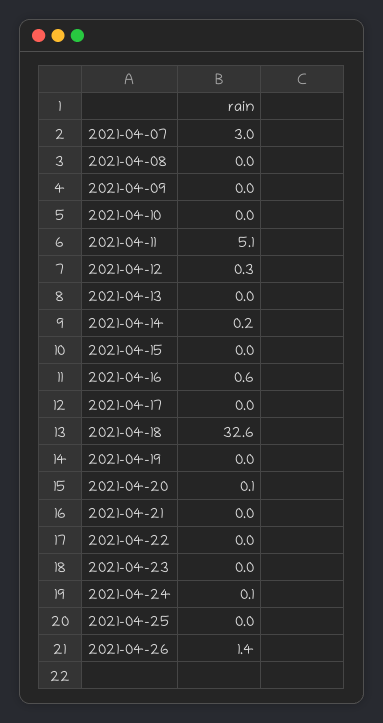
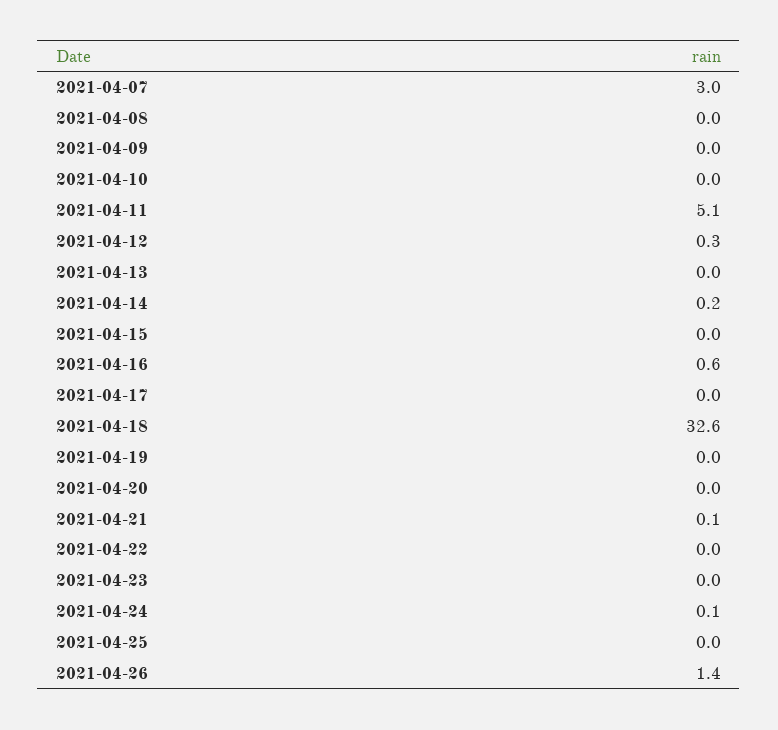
  {
    "2021-04-07": 3,
    "2021-04-08": 0,
    "2021-04-09": 0,
    "2021-04-10": 0,
    "2021-04-11": 5.1,
    "2021-04-12": 0.3,
    "2021-04-13": 0,
    "2021-04-14": 0.2,
    "2021-04-15": 0,
    "2021-04-16": 0.6,
    "2021-04-17": 0,
    "2021-04-18": 32.6,
    "2021-04-19": 0,
-   "2021-04-20": 0.1,
+   "2021-04-20": 0,
-   "2021-04-21": 0,
+   "2021-04-21": 0.1,
    "2021-04-22": 0,
    "2021-04-23": 0,
    "2021-04-24": 0.1,
    "2021-04-25": 0,
    "2021-04-26": 1.4
  }

